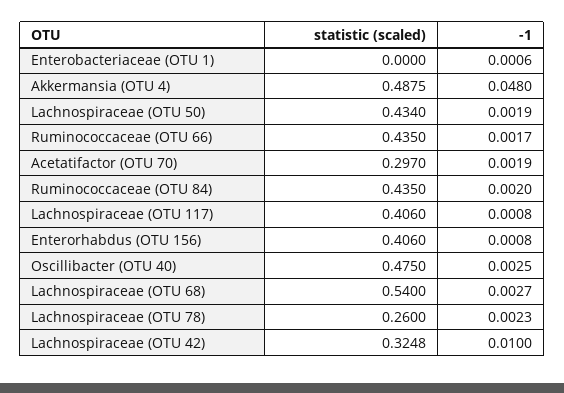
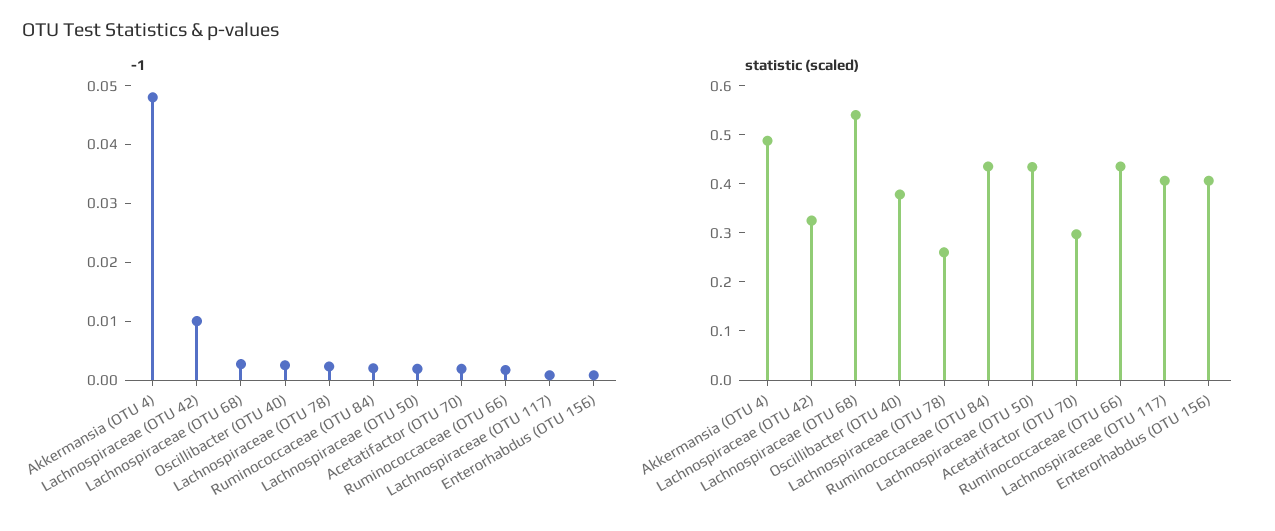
  {
    "statistic (scaled)": {
-     "Enterobacteriaceae (OTU 1)": 0,
      "Akkermansia (OTU 4)": 0.4875,
      "Lachnospiraceae (OTU 50)": 0.434,
      "Ruminococcaceae (OTU 66)": 0.435,
      "Acetatifactor (OTU 70)": 0.297,
      "Ruminococcaceae (OTU 84)": 0.435,
      "Lachnospiraceae (OTU 117)": 0.406,
      "Enterorhabdus (OTU 156)": 0.406,
-     "Oscillibacter (OTU 40)": 0.475,
+     "Oscillibacter (OTU 40)": 0.38,
      "Lachnospiraceae (OTU 68)": 0.54,
      "Lachnospiraceae (OTU 78)": 0.26,
      "Lachnospiraceae (OTU 42)": 0.3248
    },
    "-1": {
-     "Enterobacteriaceae (OTU 1)": 0.0006,
      "Akkermansia (OTU 4)": 0.048,
      "Lachnospiraceae (OTU 50)": 0.0019,
      "Ruminococcaceae (OTU 66)": 0.0017,
      "Acetatifactor (OTU 70)": 0.0019,
      "Ruminococcaceae (OTU 84)": 0.002,
      "Lachnospiraceae (OTU 117)": 0.0008,
      "Enterorhabdus (OTU 156)": 0.0008,
      "Oscillibacter (OTU 40)": 0.0025,
      "Lachnospiraceae (OTU 68)": 0.0027,
      "Lachnospiraceae (OTU 78)": 0.0023,
      "Lachnospiraceae (OTU 42)": 0.01
    }
  }

